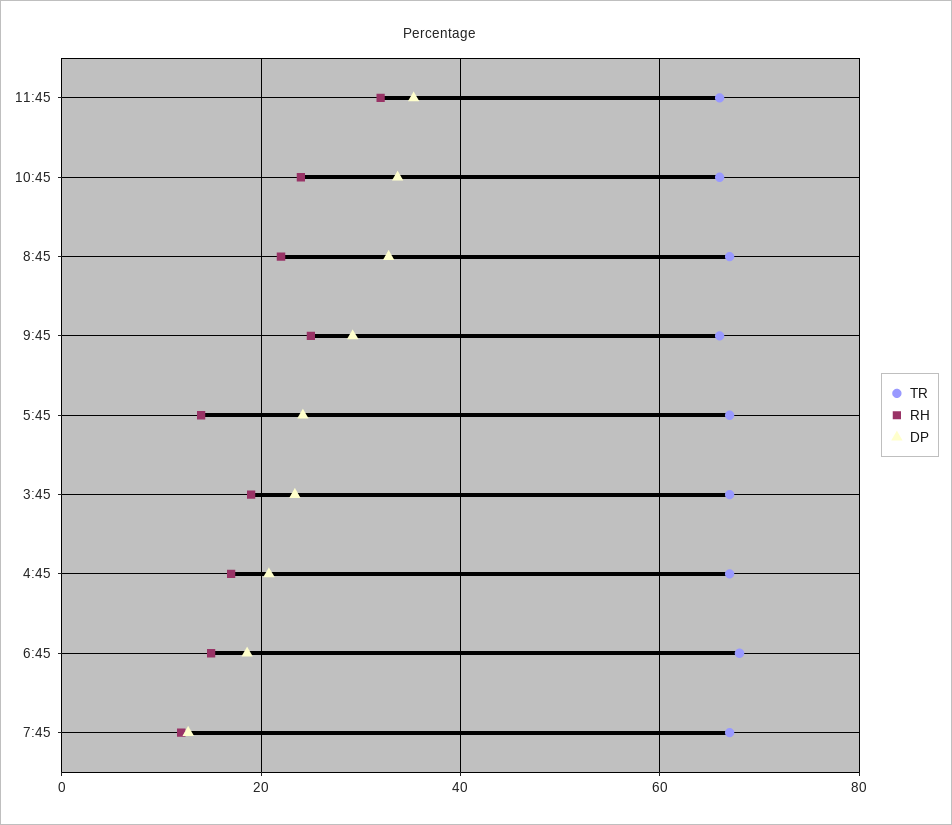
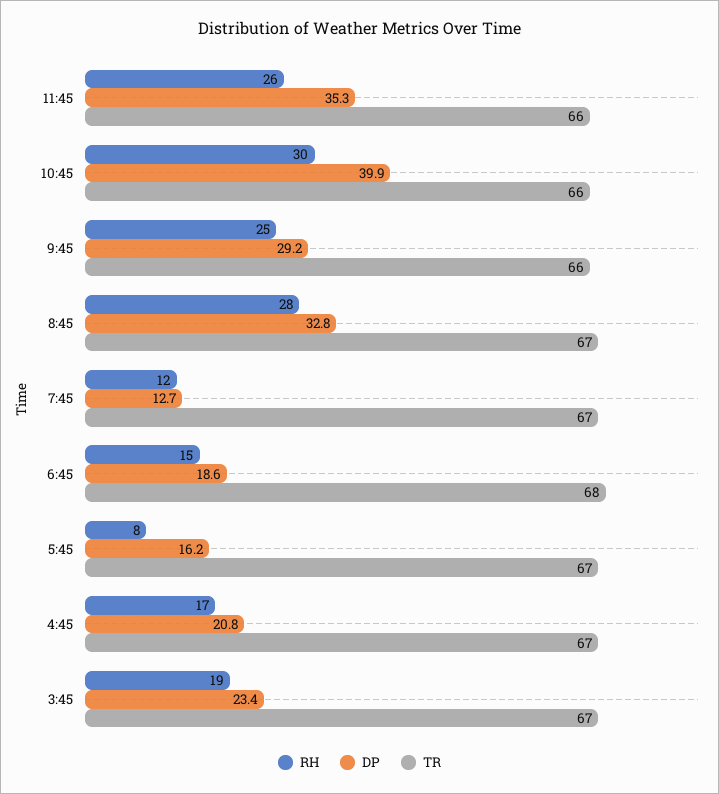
  {
    "TR": {
      "11:45": 66,
      "10:45": 66,
      "8:45": 67,
      "9:45": 66,
      "5:45": 67,
      "3:45": 67,
      "4:45": 67,
      "6:45": 68,
      "7:45": 67
    },
    "RH": {
-     "11:45": 32,
+     "11:45": 26,
-     "10:45": 24,
+     "10:45": 30,
-     "8:45": 22,
+     "8:45": 28,
      "9:45": 25,
-     "5:45": 14,
+     "5:45": 8,
      "3:45": 19,
      "4:45": 17,
      "6:45": 15,
      "7:45": 12
    },
    "DP": {
      "11:45": 35.3,
-     "10:45": 34,
+     "10:45": 39.9,
      "8:45": 32.8,
      "9:45": 29.2,
-     "5:45": 24,
+     "5:45": 16.2,
      "3:45": 23.4,
      "4:45": 20.8,
      "6:45": 18.6,
      "7:45": 12.7
    }
  }

